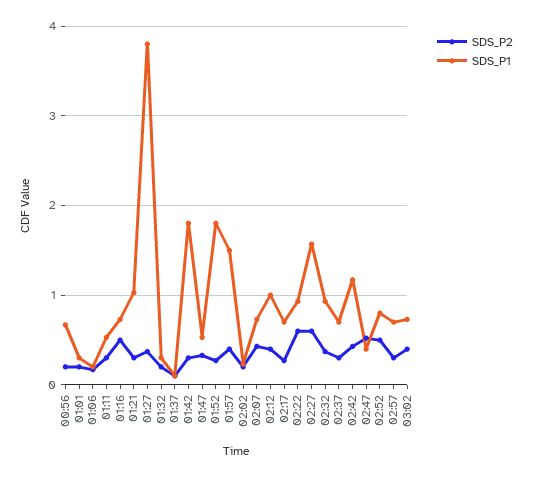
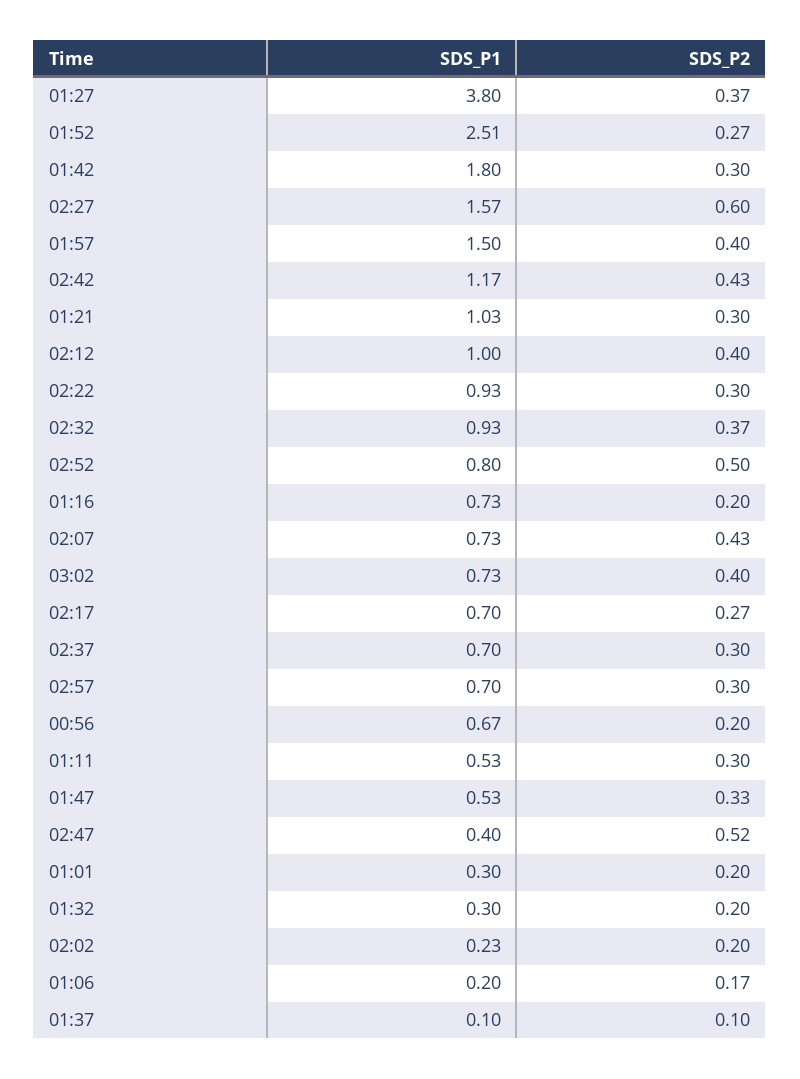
  {
    "SDS_P2": {
      "00:56": 0.2,
      "01:01": 0.2,
      "01:06": 0.17,
      "01:11": 0.3,
-     "01:16": 0.5,
+     "01:16": 0.2,
      "01:21": 0.3,
      "01:27": 0.37,
      "01:32": 0.2,
      "01:37": 0.1,
      "01:42": 0.3,
      "01:47": 0.33,
      "01:52": 0.27,
      "01:57": 0.4,
      "02:02": 0.2,
      "02:07": 0.43,
      "02:12": 0.4,
      "02:17": 0.27,
-     "02:22": 0.6,
+     "02:22": 0.3,
      "02:27": 0.6,
      "02:32": 0.37,
      "02:37": 0.3,
      "02:42": 0.43,
      "02:47": 0.52,
      "02:52": 0.5,
      "02:57": 0.3,
      "03:02": 0.4
    },
    "SDS_P1": {
      "00:56": 0.67,
      "01:01": 0.3,
      "01:06": 0.2,
      "01:11": 0.53,
      "01:16": 0.73,
      "01:21": 1.03,
      "01:27": 3.8,
      "01:32": 0.3,
      "01:37": 0.1,
      "01:42": 1.8,
      "01:47": 0.53,
-     "01:52": 1.8,
+     "01:52": 2.51,
      "01:57": 1.5,
      "02:02": 0.23,
      "02:07": 0.73,
      "02:12": 1,
      "02:17": 0.7,
      "02:22": 0.93,
      "02:27": 1.57,
      "02:32": 0.93,
      "02:37": 0.7,
      "02:42": 1.17,
      "02:47": 0.4,
      "02:52": 0.8,
      "02:57": 0.7,
      "03:02": 0.73
    }
  }

